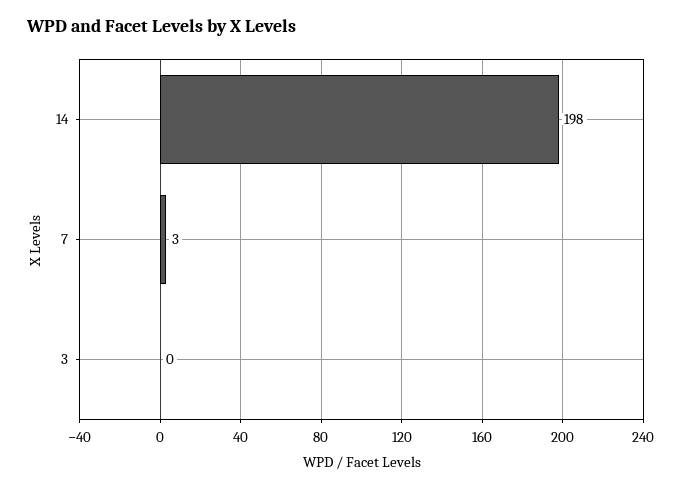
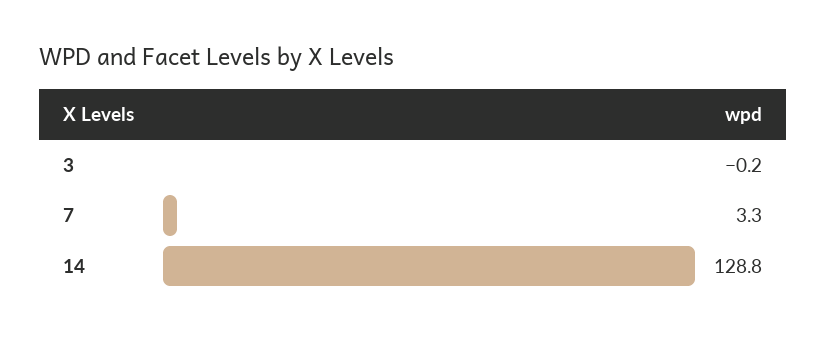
  {
-   "14": 198,
+   "14": 128.8,
    "7": 3.3,
    "3": -0.2
  }

